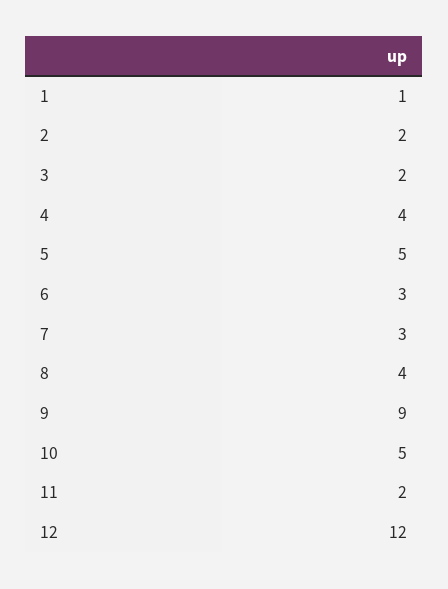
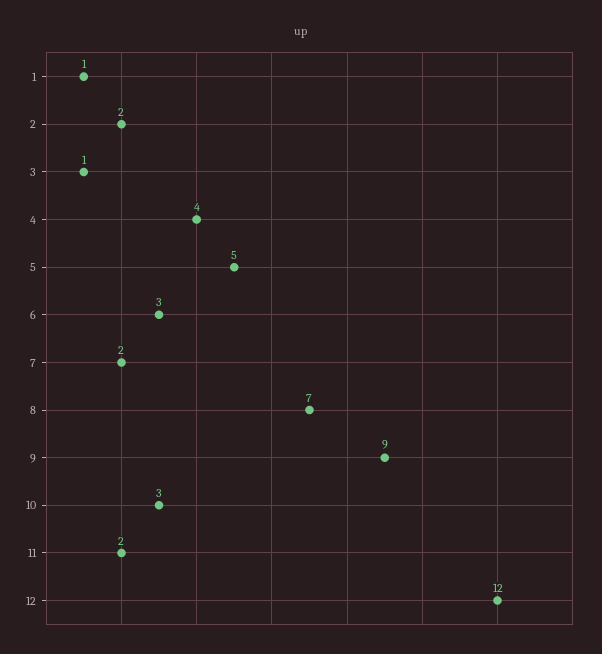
  {
    "1": 1,
    "2": 2,
-   "3": 2,
+   "3": 1,
    "4": 4,
    "5": 5,
    "6": 3,
-   "7": 3,
+   "7": 2,
-   "8": 4,
+   "8": 7,
    "9": 9,
-   "10": 5,
+   "10": 3,
    "11": 2,
    "12": 12
  }

